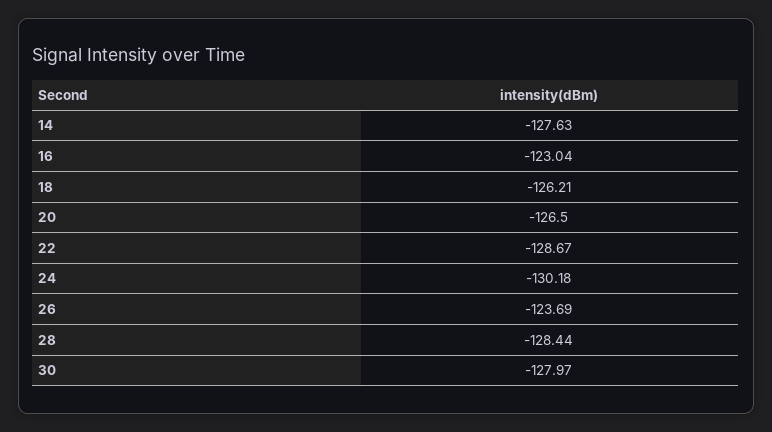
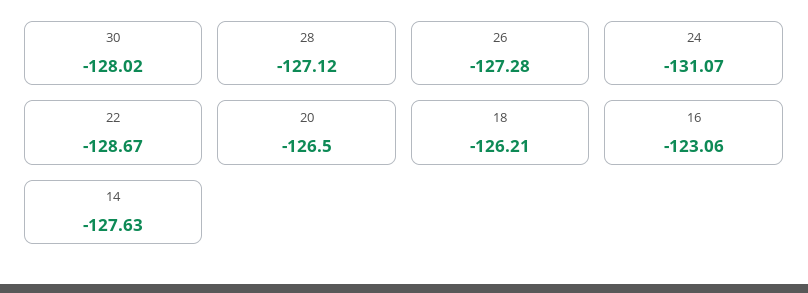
  {
    "14": -127.63,
-   "16": -123.04,
+   "16": -123.06,
    "18": -126.21,
    "20": -126.5,
    "22": -128.67,
-   "24": -130.18,
+   "24": -131.07,
-   "26": -123.69,
+   "26": -127.28,
-   "28": -128.44,
+   "28": -127.12,
-   "30": -127.97
+   "30": -128.02
  }

